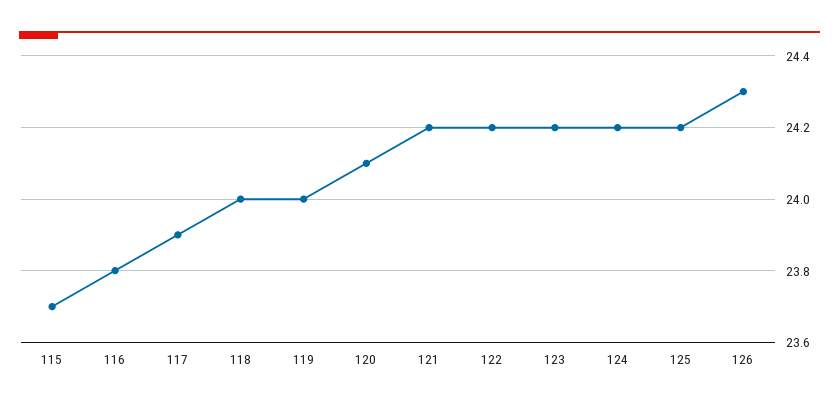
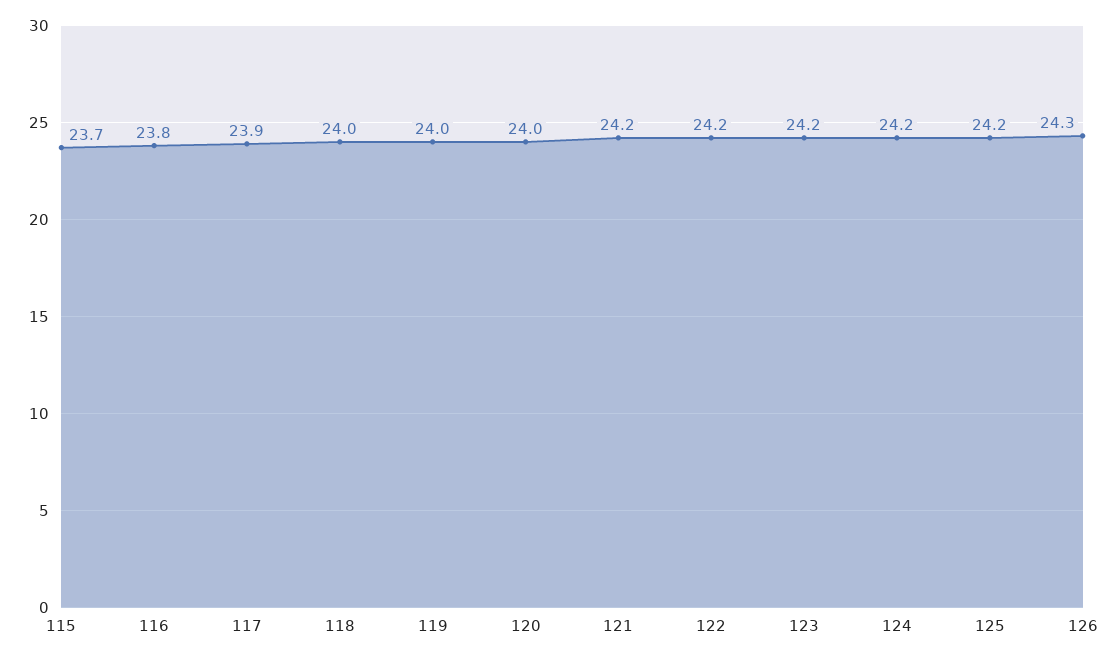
  {
    "115": 23.7,
    "116": 23.8,
    "117": 23.9,
    "118": 24,
    "119": 24,
-   "120": 24.1,
+   "120": 24,
    "121": 24.2,
    "122": 24.2,
    "123": 24.2,
    "124": 24.2,
    "125": 24.2,
    "126": 24.3
  }

